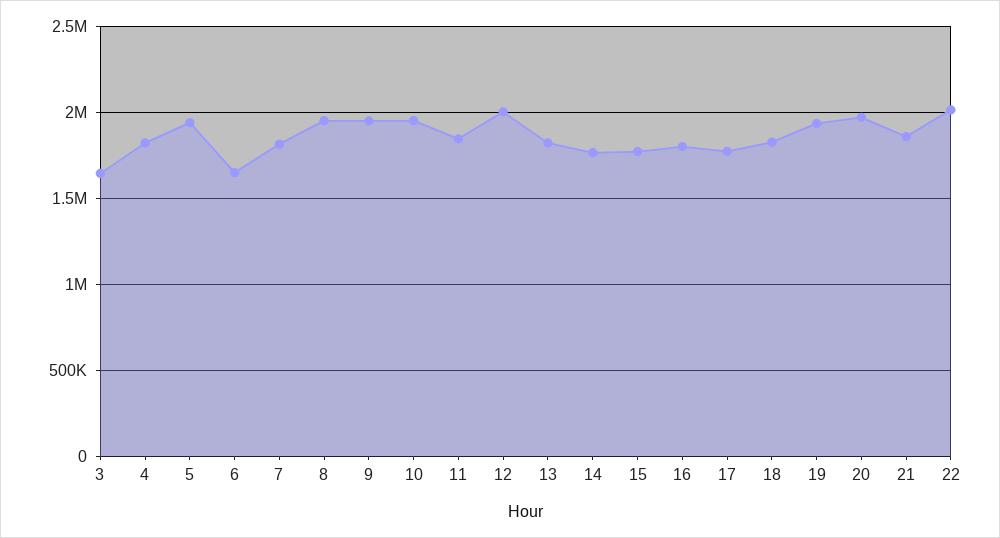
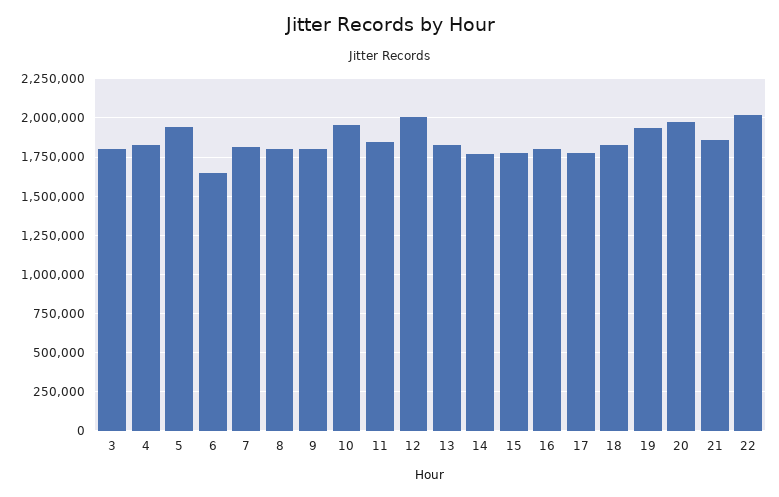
  {
-   "3": 1650000,
+   "3": 1800000,
    "4": 1800000,
    "5": 1950000,
    "6": 1650000,
    "7": 1800000,
-   "8": 1950000,
+   "8": 1800000,
-   "9": 1950000,
+   "9": 1800000,
    "10": 1950000,
    "11": 1850000,
    "12": 2000000,
    "13": 1800000,
    "14": 1750000,
    "15": 1750000,
    "16": 1800000,
    "17": 1750000,
    "18": 1850000,
    "19": 1950000,
    "20": 1950000,
    "21": 1850000,
    "22": 2000000
  }

